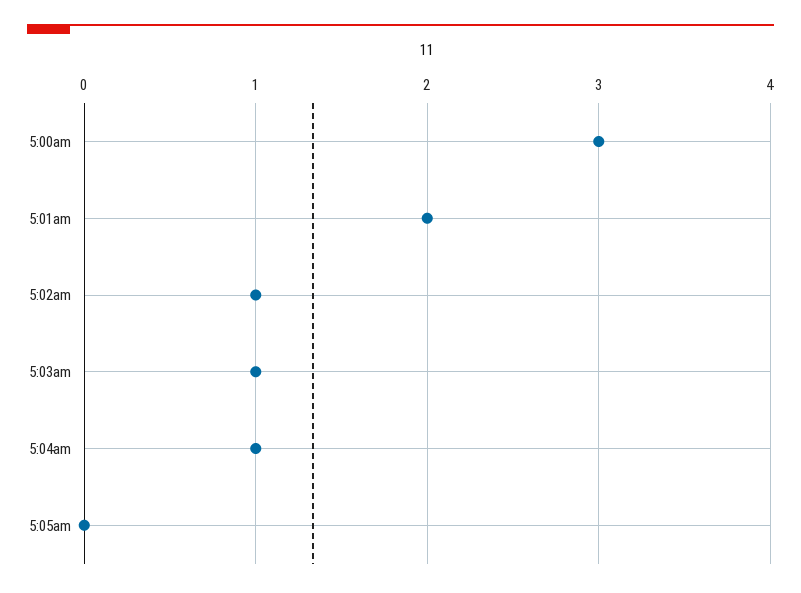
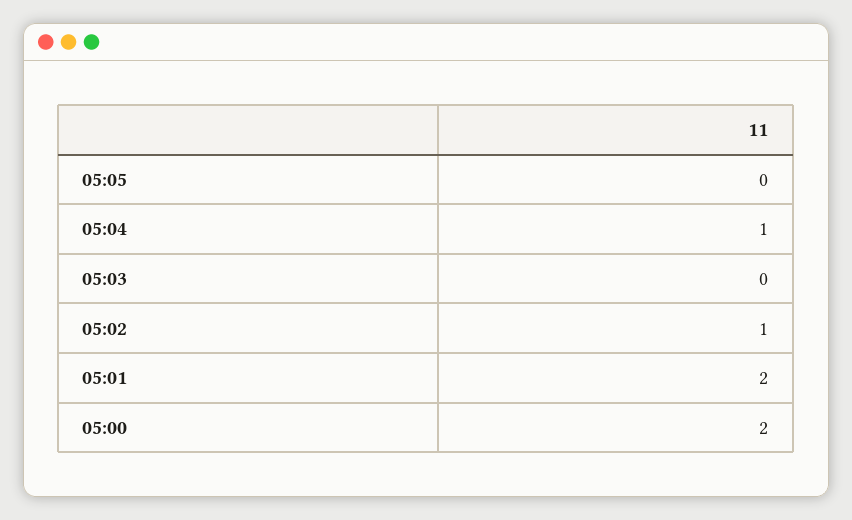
  {
-   "5:00am": 3,
+   "5:00am": 2,
    "5:01am": 2,
    "5:02am": 1,
-   "5:03am": 1,
+   "5:03am": 0,
    "5:04am": 1,
    "5:05am": 0
  }

